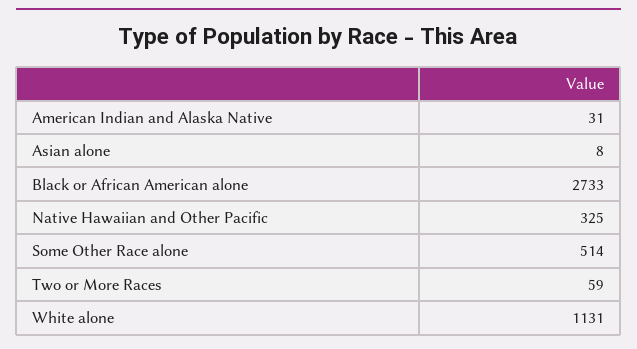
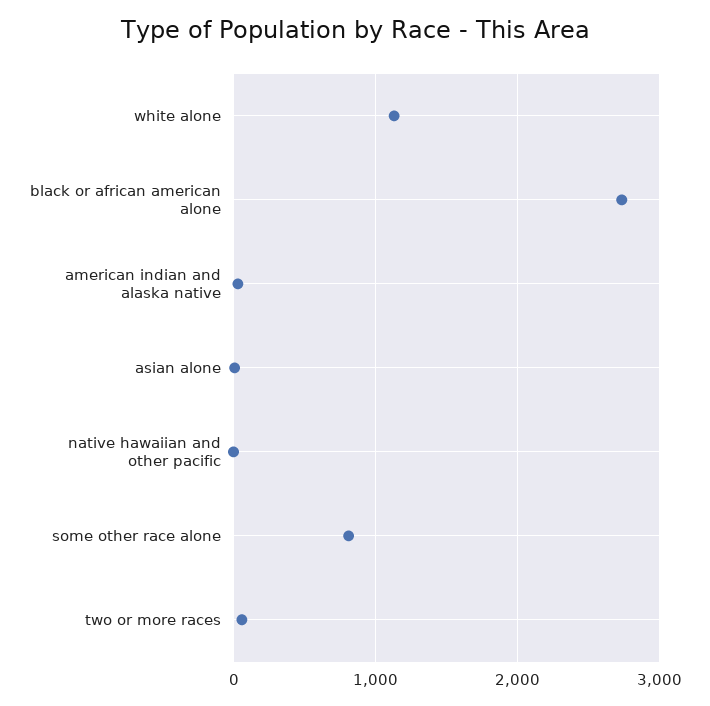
  {
    "American Indian and Alaska Native": 31,
    "Asian alone": 8,
    "Black or African American alone": 2733,
-   "Native Hawaiian and Other Pacific": 325,
+   "Native Hawaiian and Other Pacific": 0,
-   "Some Other Race alone": 514,
+   "Some Other Race alone": 800,
    "Two or More Races": 59,
    "White alone": 1131
  }

